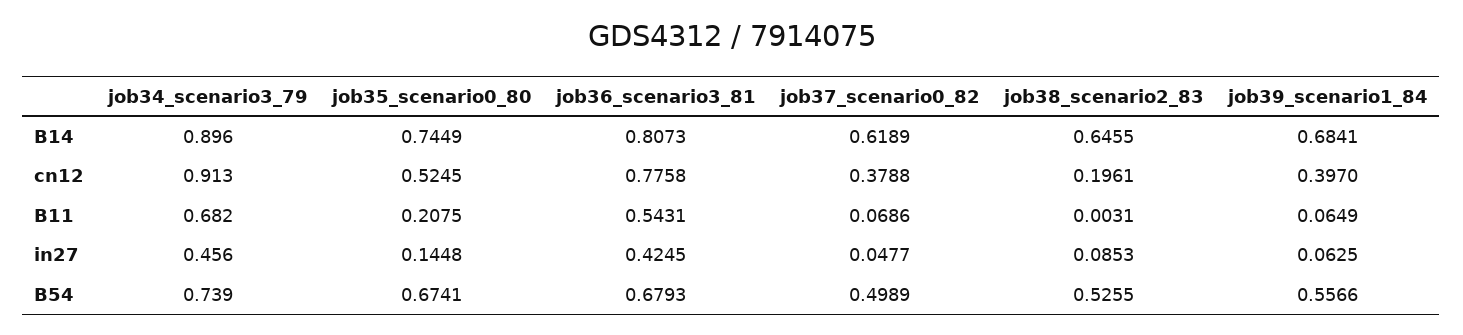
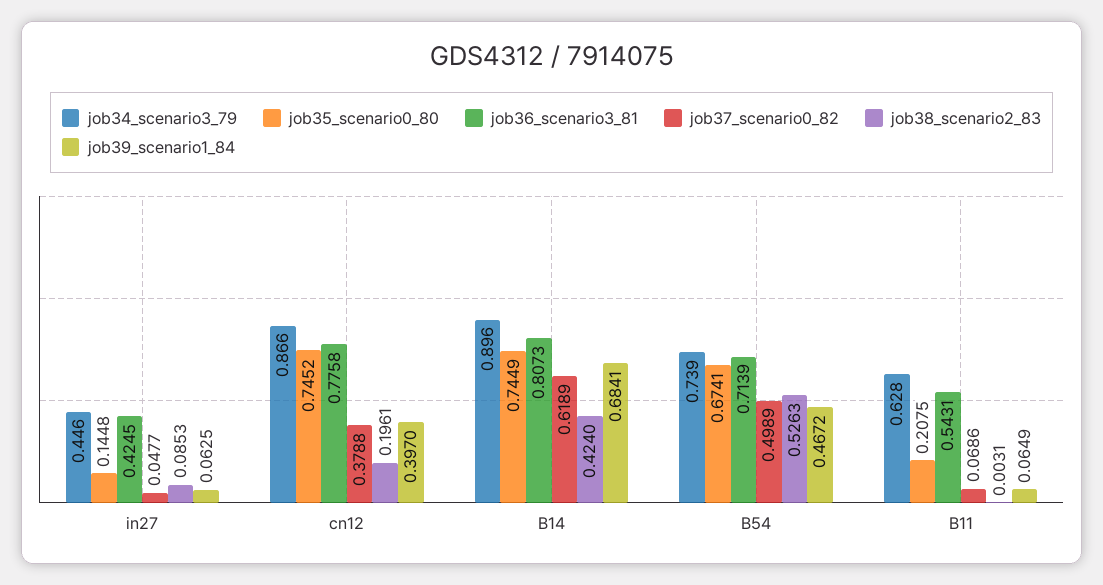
  {
    "job34_scenario3_79": {
      "B14": 0.896,
-     "cn12": 0.913,
+     "cn12": 0.866,
-     "B11": 0.682,
+     "B11": 0.628,
-     "in27": 0.456,
+     "in27": 0.446,
      "B54": 0.739
    },
    "job35_scenario0_80": {
      "B14": 0.7449,
-     "cn12": 0.5245,
+     "cn12": 0.7452,
      "B11": 0.2075,
      "in27": 0.1448,
      "B54": 0.6741
    },
    "job36_scenario3_81": {
      "B14": 0.8073,
      "cn12": 0.7758,
      "B11": 0.5431,
      "in27": 0.4245,
-     "B54": 0.6793
+     "B54": 0.7139
    },
    "job37_scenario0_82": {
      "B14": 0.6189,
      "cn12": 0.3788,
      "B11": 0.0686,
      "in27": 0.0477,
      "B54": 0.4989
    },
    "job38_scenario2_83": {
-     "B14": 0.6455,
+     "B14": 0.424,
      "cn12": 0.1961,
      "B11": 0.0031,
      "in27": 0.0853,
-     "B54": 0.5255
+     "B54": 0.5263
    },
    "job39_scenario1_84": {
      "B14": 0.6841,
      "cn12": 0.397,
      "B11": 0.0649,
      "in27": 0.0625,
-     "B54": 0.5566
+     "B54": 0.4672
    }
  }

